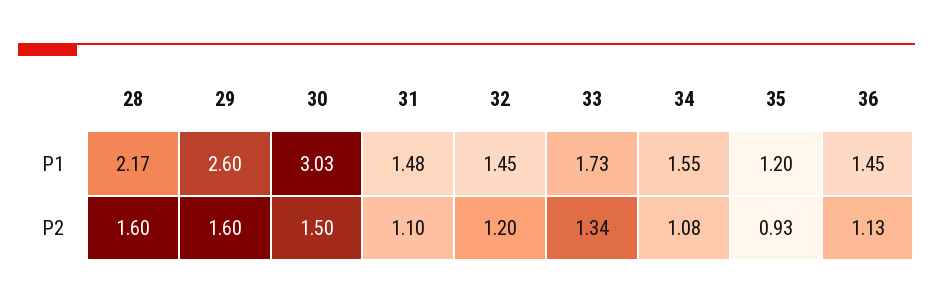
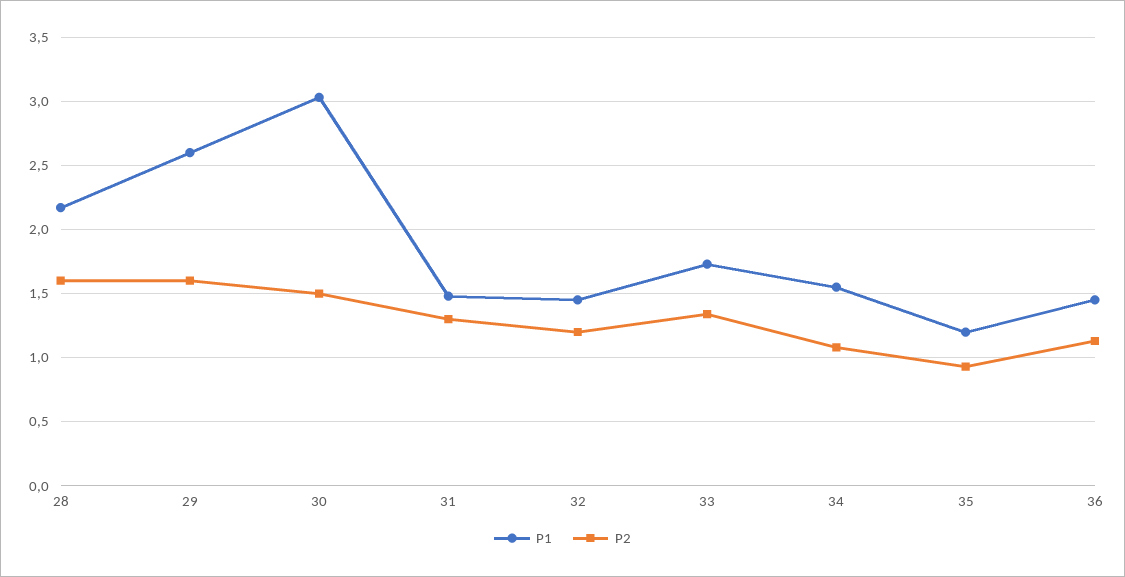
  {
    "P1": {
      "28": 2.17,
      "29": 2.6,
      "30": 3.03,
      "31": 1.48,
      "32": 1.45,
      "33": 1.73,
      "34": 1.55,
      "35": 1.2,
      "36": 1.45
    },
    "P2": {
      "28": 1.6,
      "29": 1.6,
      "30": 1.5,
-     "31": 1.1,
+     "31": 1.3,
      "32": 1.2,
      "33": 1.34,
      "34": 1.08,
      "35": 0.93,
      "36": 1.13
    }
  }

